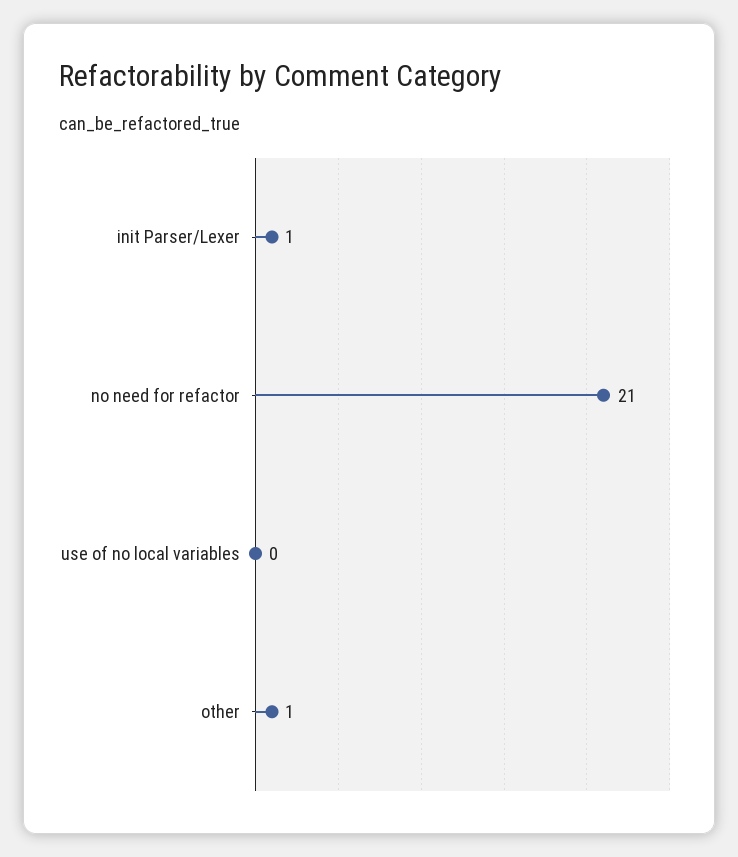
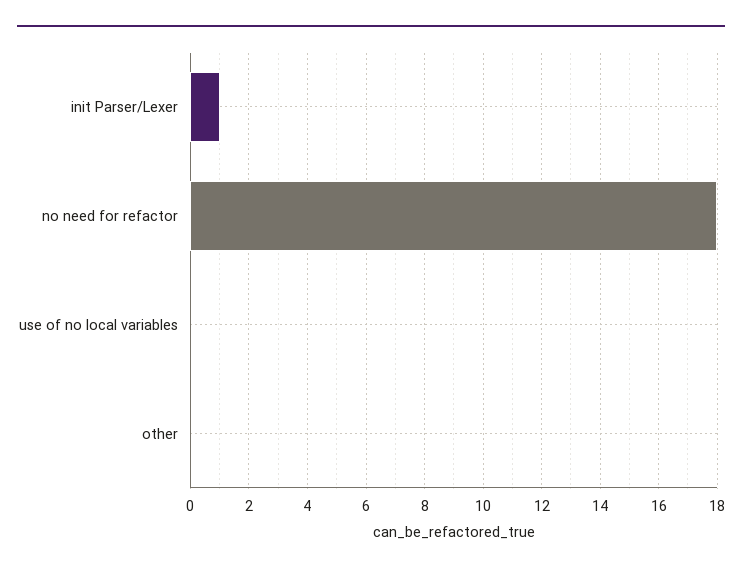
  {
    "init Parser/Lexer": 1,
-   "no need for refactor": 21,
+   "no need for refactor": 18,
    "use of no local variables": 0,
-   "other": 1
+   "other": 0
  }

